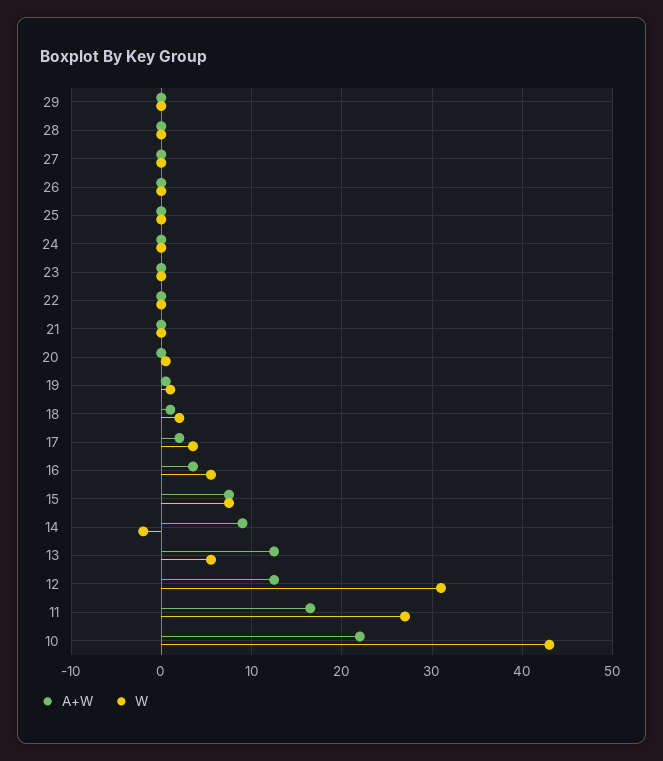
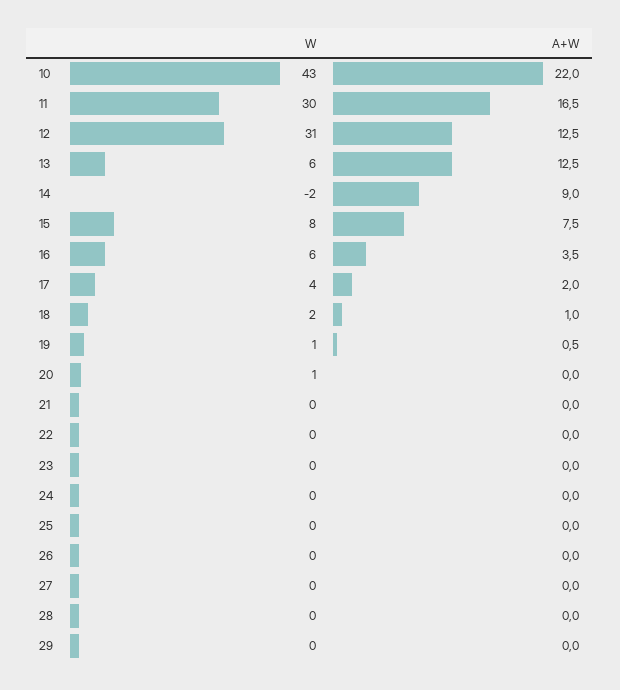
  {
    "A+W": {
      "29": 0,
      "28": 0,
      "27": 0,
      "26": 0,
      "25": 0,
      "24": 0,
      "23": 0,
      "22": 0,
      "21": 0,
      "20": 0,
      "19": 0.5,
      "18": 1,
      "17": 2,
      "16": 3.5,
      "15": 7.5,
      "14": 9,
      "13": 12.5,
      "12": 12.5,
      "11": 16.5,
      "10": 22
    },
    "W": {
      "29": 0,
      "28": 0,
      "27": 0,
      "26": 0,
      "25": 0,
      "24": 0,
      "23": 0,
      "22": 0,
      "21": 0,
      "20": 1,
      "19": 1,
      "18": 2,
      "17": 4,
      "16": 6,
      "15": 8,
      "14": -2,
      "13": 6,
      "12": 31,
-     "11": 27,
+     "11": 30,
      "10": 43
    }
  }

